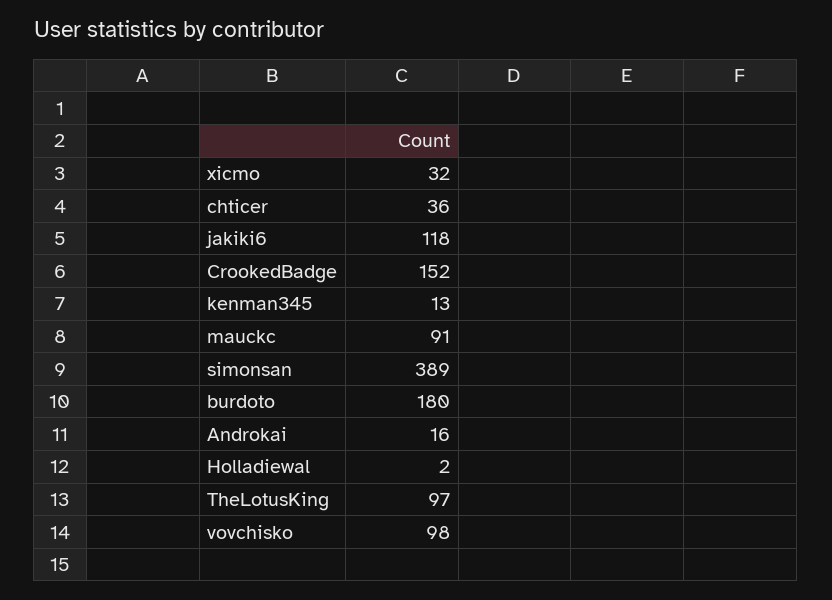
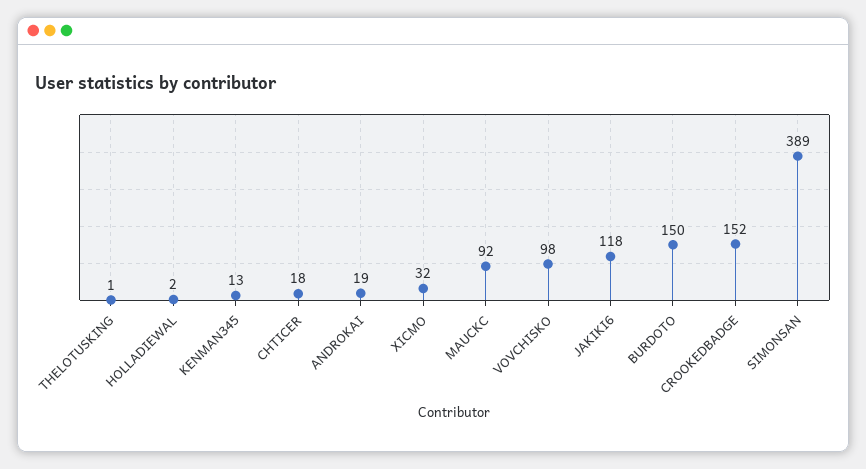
  {
    "xicmo": 32,
-   "chticer": 36,
+   "chticer": 18,
    "jakiki6": 118,
    "CrookedBadge": 152,
    "kenman345": 13,
-   "mauckc": 91,
+   "mauckc": 92,
    "simonsan": 389,
-   "burdoto": 180,
+   "burdoto": 150,
-   "Androkai": 16,
+   "Androkai": 19,
    "Holladiewal": 2,
-   "TheLotusKing": 97,
+   "TheLotusKing": 1,
    "vovchisko": 98
  }

